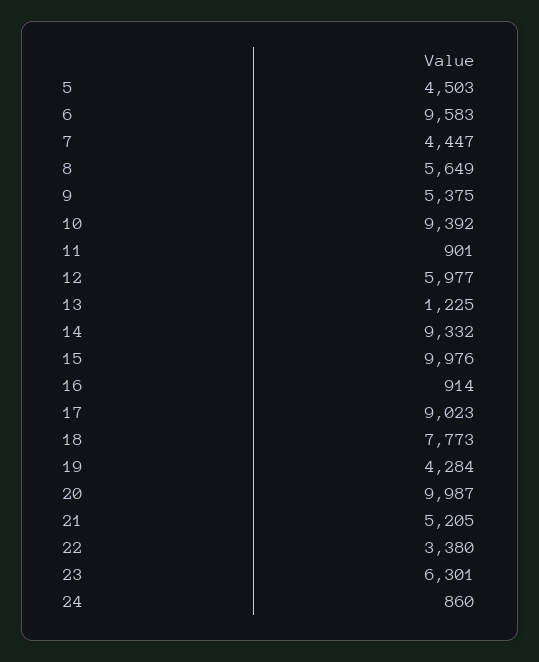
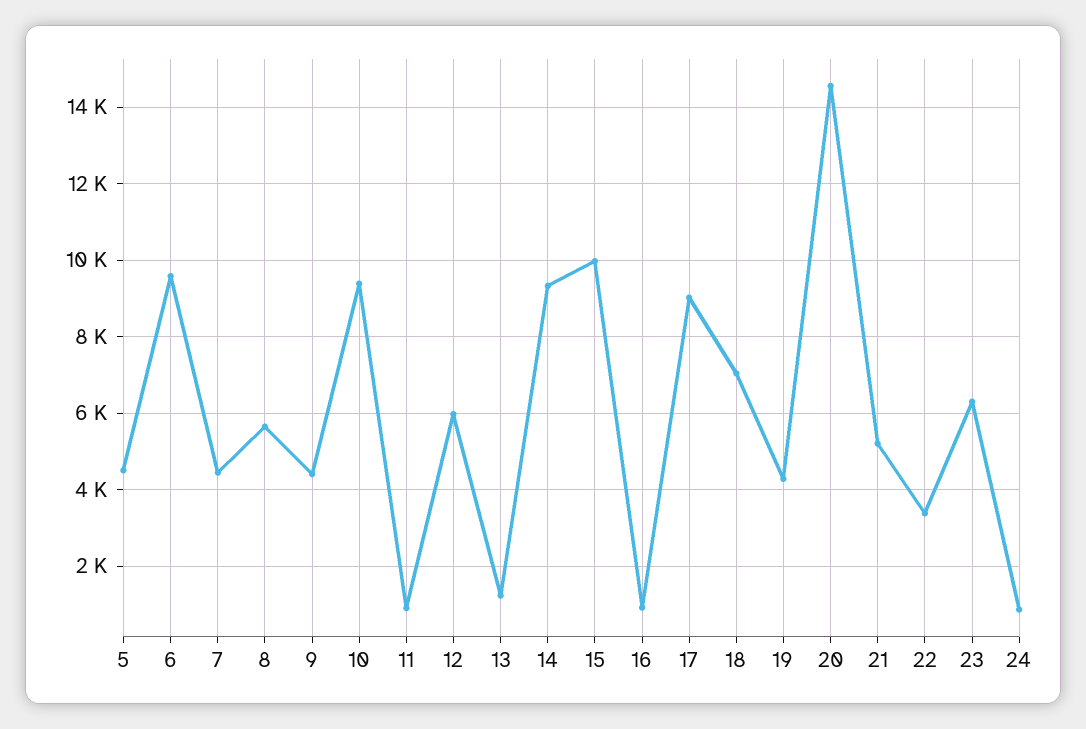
  {
    "5": 4503,
    "6": 9583,
    "7": 4447,
    "8": 5649,
-   "9": 5375,
+   "9": 4400,
    "10": 9392,
    "11": 901,
    "12": 5977,
    "13": 1225,
    "14": 9332,
    "15": 9976,
    "16": 914,
    "17": 9023,
-   "18": 7773,
+   "18": 7000,
    "19": 4284,
-   "20": 9987,
+   "20": 14600,
    "21": 5205,
    "22": 3380,
    "23": 6301,
    "24": 860
  }

